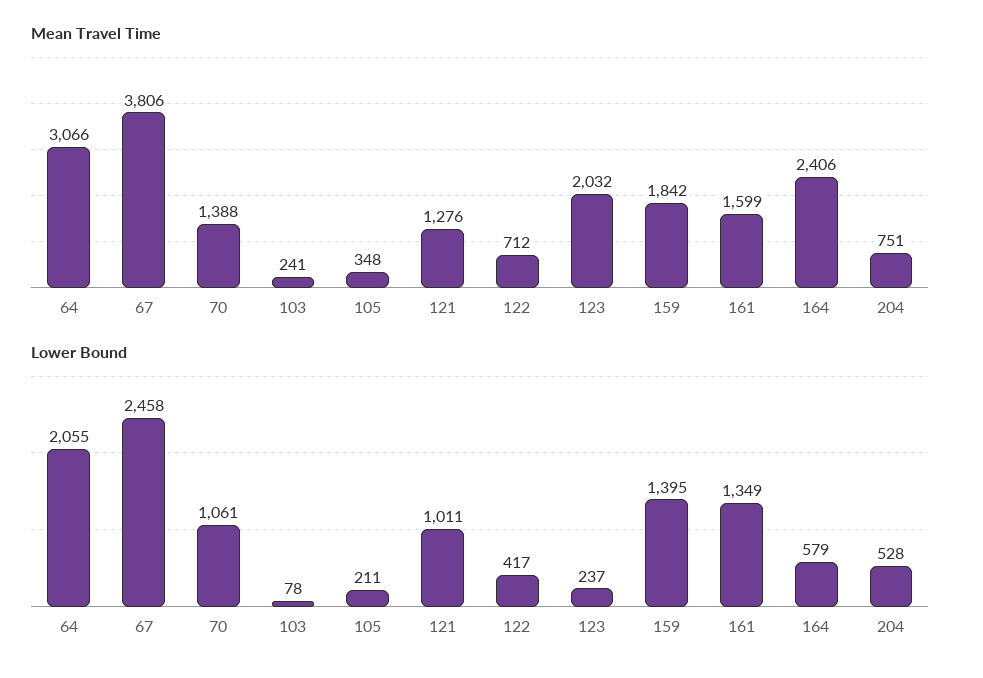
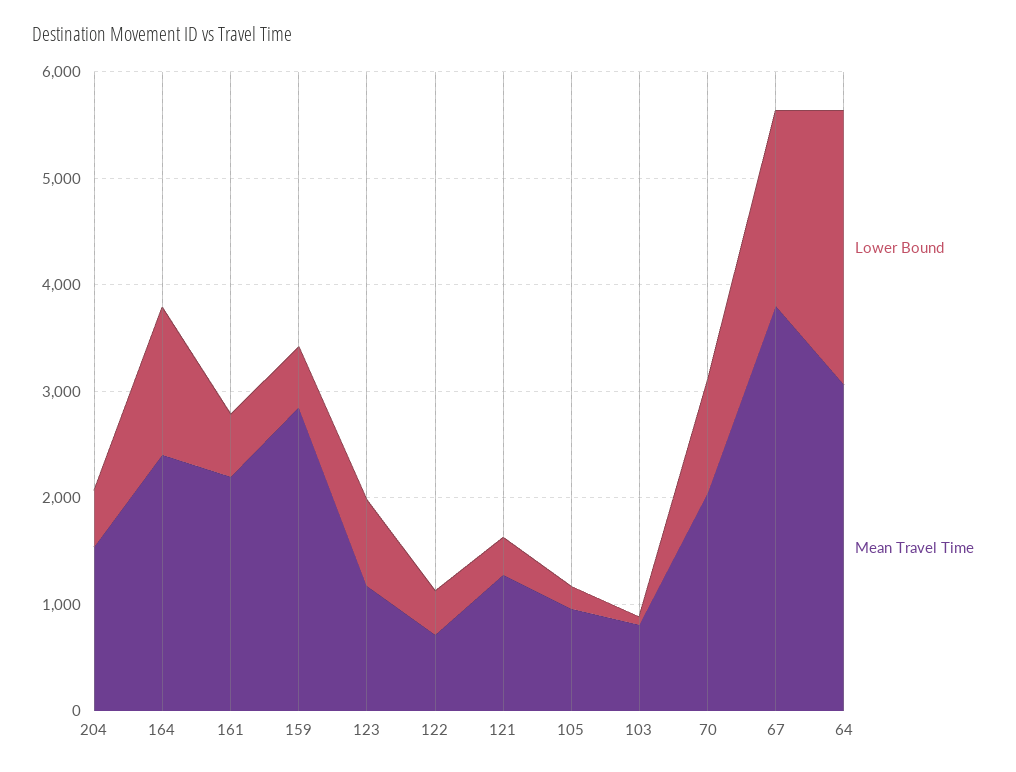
  {
    "Mean Travel Time": {
      "64": 3066,
      "67": 3806,
-     "70": 1388,
+     "70": 2000,
-     "103": 241,
+     "103": 800,
-     "105": 348,
+     "105": 1000,
      "121": 1276,
      "122": 712,
-     "123": 2032,
+     "123": 1200,
-     "159": 1842,
+     "159": 2800,
-     "161": 1599,
+     "161": 2200,
      "164": 2406,
-     "204": 751
+     "204": 1600
    },
    "Lower Bound": {
-     "64": 2055,
+     "64": 2600,
-     "67": 2458,
+     "67": 1800,
      "70": 1061,
      "103": 78,
      "105": 211,
-     "121": 1011,
+     "121": 400,
      "122": 417,
-     "123": 237,
+     "123": 800,
-     "159": 1395,
+     "159": 600,
-     "161": 1349,
+     "161": 600,
-     "164": 579,
+     "164": 1400,
      "204": 528
    }
  }

